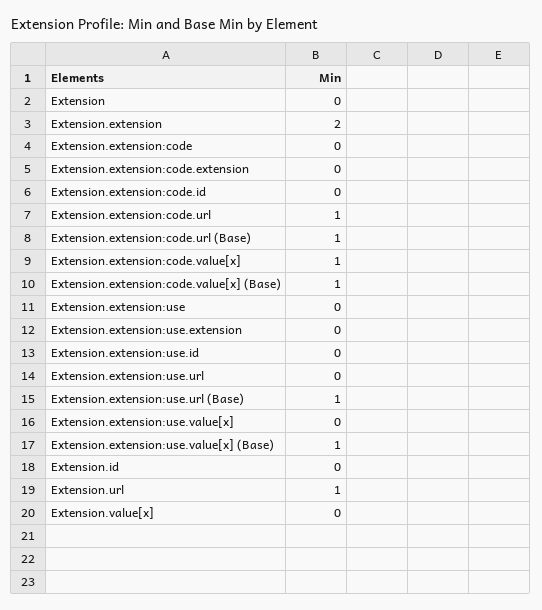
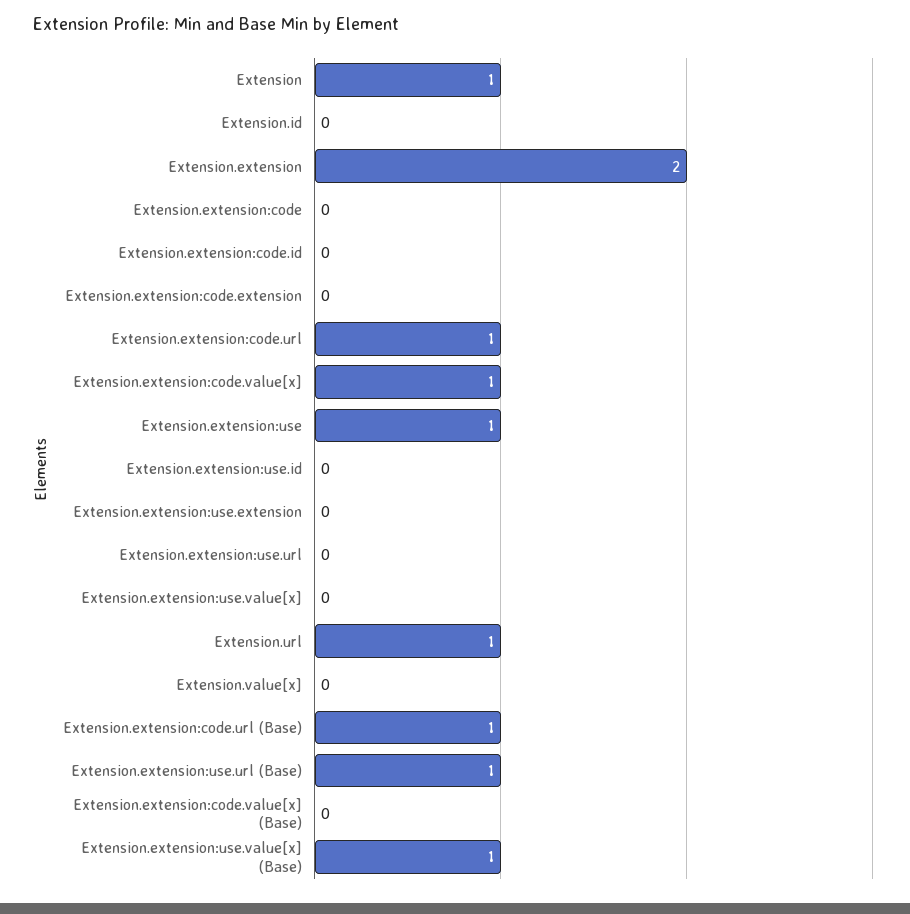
  {
-   "Extension": 0,
+   "Extension": 1,
    "Extension.extension": 2,
    "Extension.extension:code": 0,
    "Extension.extension:code.extension": 0,
    "Extension.extension:code.id": 0,
    "Extension.extension:code.url": 1,
    "Extension.extension:code.url (Base)": 1,
    "Extension.extension:code.value[x]": 1,
-   "Extension.extension:code.value[x] (Base)": 1,
+   "Extension.extension:code.value[x] (Base)": 0,
-   "Extension.extension:use": 0,
+   "Extension.extension:use": 1,
    "Extension.extension:use.extension": 0,
    "Extension.extension:use.id": 0,
    "Extension.extension:use.url": 0,
    "Extension.extension:use.url (Base)": 1,
    "Extension.extension:use.value[x]": 0,
    "Extension.extension:use.value[x] (Base)": 1,
    "Extension.id": 0,
    "Extension.url": 1,
    "Extension.value[x]": 0
  }

